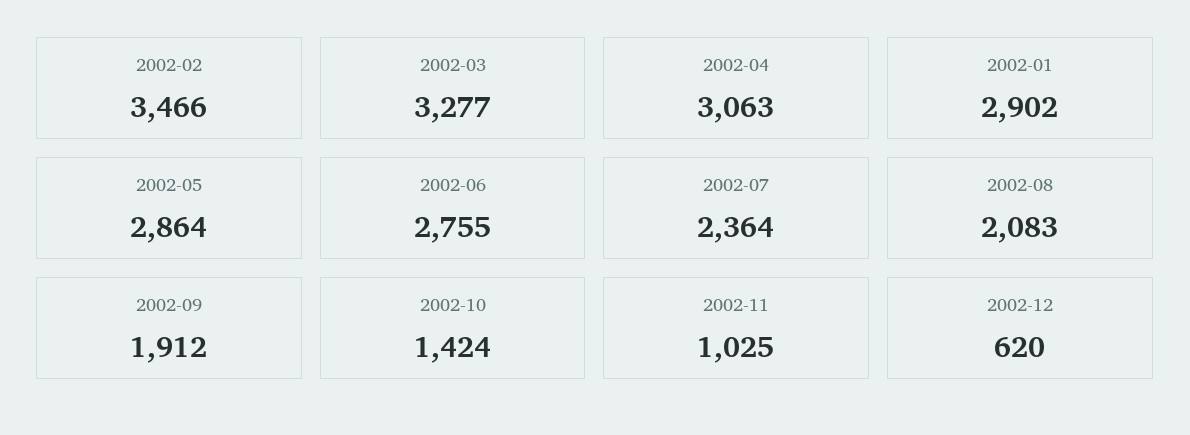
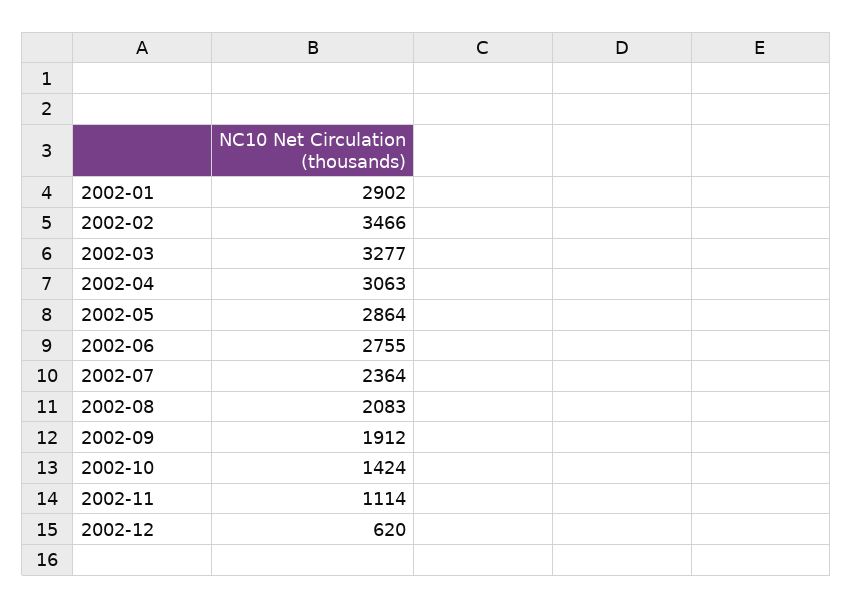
  {
    "2002-02": 3466,
    "2002-03": 3277,
    "2002-04": 3063,
    "2002-01": 2902,
    "2002-05": 2864,
    "2002-06": 2755,
    "2002-07": 2364,
    "2002-08": 2083,
    "2002-09": 1912,
    "2002-10": 1424,
-   "2002-11": 1025,
+   "2002-11": 1114,
    "2002-12": 620
  }

